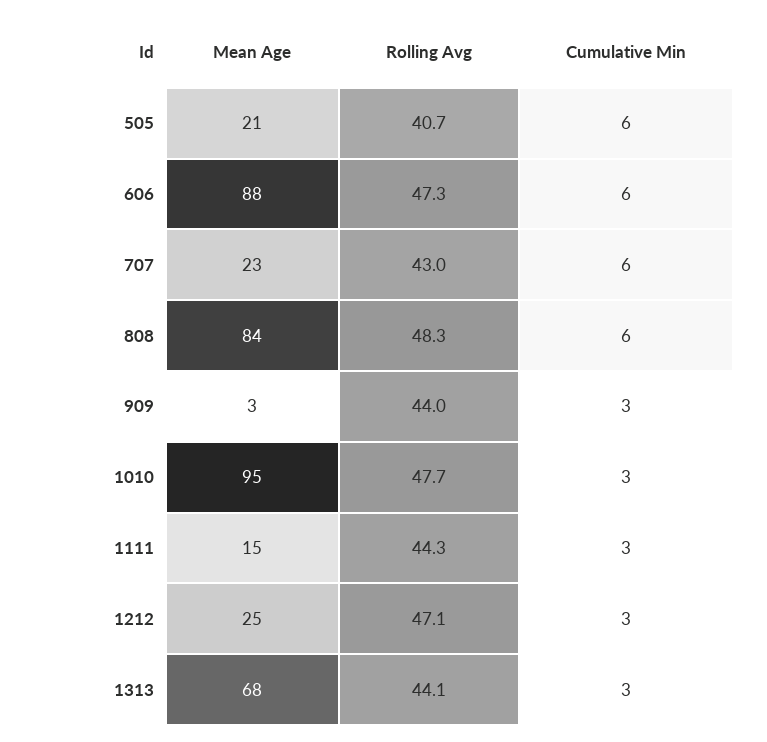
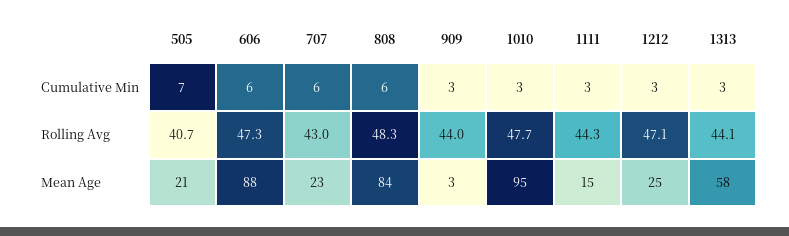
  {
    "Mean Age": {
      "505": 21,
      "606": 88,
      "707": 23,
      "808": 84,
      "909": 3,
      "1010": 95,
      "1111": 15,
      "1212": 25,
-     "1313": 68
+     "1313": 58
    },
    "Rolling Avg": {
      "505": 40.7,
      "606": 47.3,
      "707": 43,
      "808": 48.3,
      "909": 44,
      "1010": 47.7,
      "1111": 44.3,
      "1212": 47.1,
      "1313": 44.1
    },
    "Cumulative Min": {
-     "505": 6,
+     "505": 7,
      "606": 6,
      "707": 6,
      "808": 6,
      "909": 3,
      "1010": 3,
      "1111": 3,
      "1212": 3,
      "1313": 3
    }
  }

